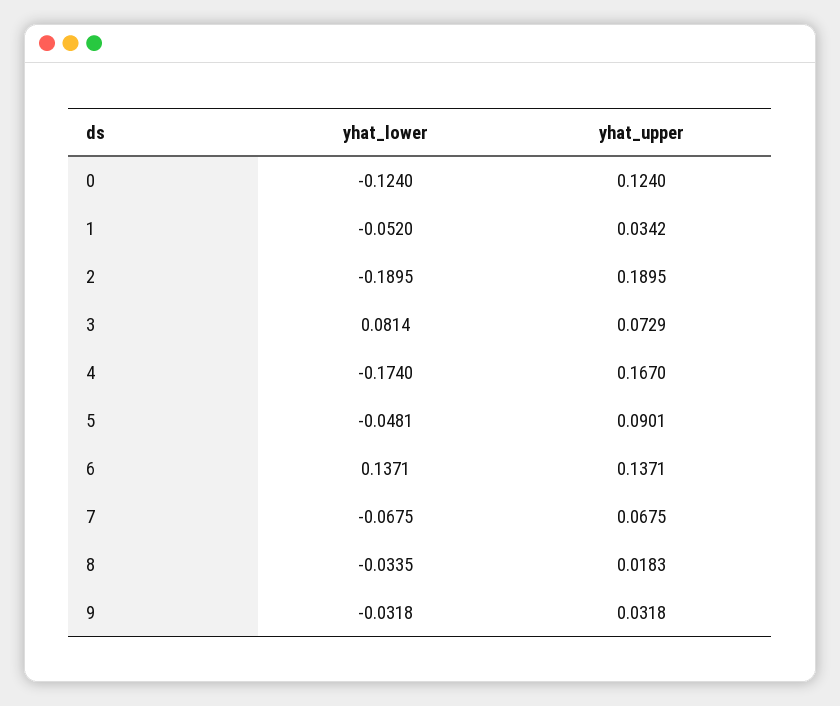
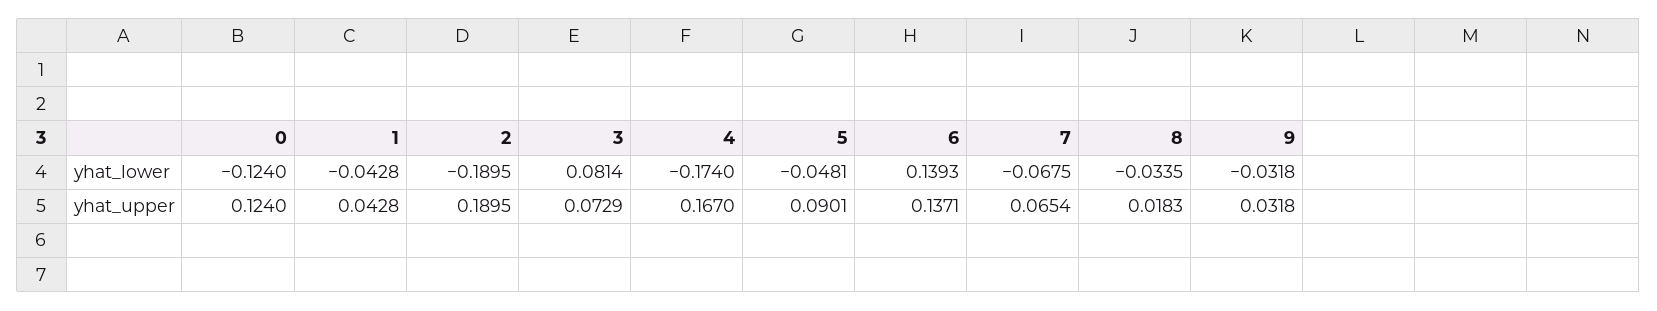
  {
    "yhat_lower": {
      "0": -0.124,
-     "1": -0.052,
+     "1": -0.0428,
      "2": -0.1895,
      "3": 0.0814,
      "4": -0.174,
      "5": -0.0481,
-     "6": 0.1371,
+     "6": 0.1393,
      "7": -0.0675,
      "8": -0.0335,
      "9": -0.0318
    },
    "yhat_upper": {
      "0": 0.124,
-     "1": 0.0342,
+     "1": 0.0428,
      "2": 0.1895,
      "3": 0.0729,
      "4": 0.167,
      "5": 0.0901,
      "6": 0.1371,
-     "7": 0.0675,
+     "7": 0.0654,
      "8": 0.0183,
      "9": 0.0318
    }
  }

